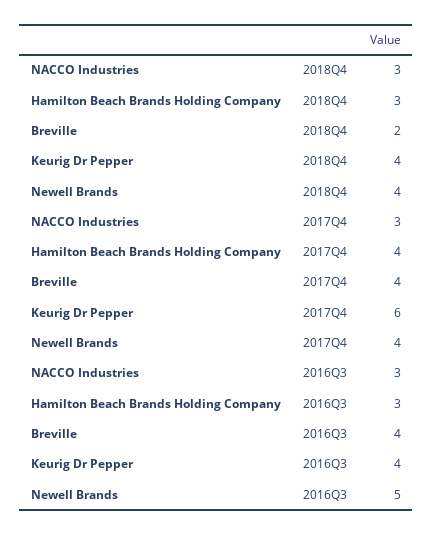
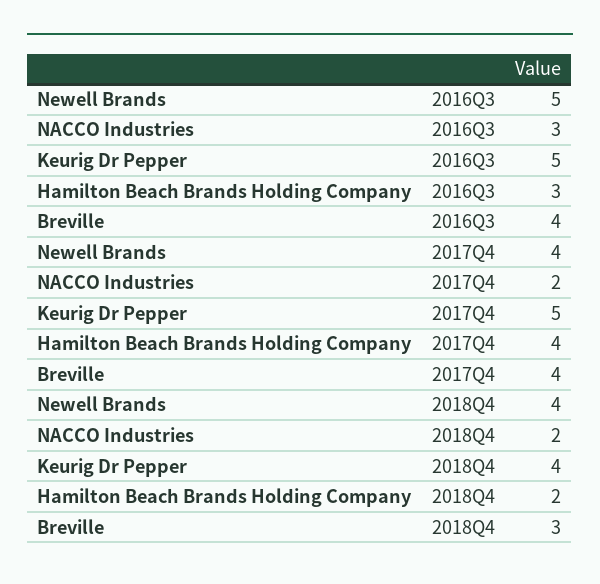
  {
    "NACCO Industries": {
-     "2018Q4": 3,
+     "2018Q4": 2,
-     "2017Q4": 3,
+     "2017Q4": 2,
      "2016Q3": 3
    },
    "Hamilton Beach Brands Holding Company": {
-     "2018Q4": 3,
+     "2018Q4": 2,
      "2017Q4": 4,
      "2016Q3": 3
    },
    "Breville": {
-     "2018Q4": 2,
+     "2018Q4": 3,
      "2017Q4": 4,
      "2016Q3": 4
    },
    "Keurig Dr Pepper": {
      "2018Q4": 4,
-     "2017Q4": 6,
+     "2017Q4": 5,
-     "2016Q3": 4
+     "2016Q3": 5
    },
    "Newell Brands": {
      "2018Q4": 4,
      "2017Q4": 4,
      "2016Q3": 5
    }
  }

